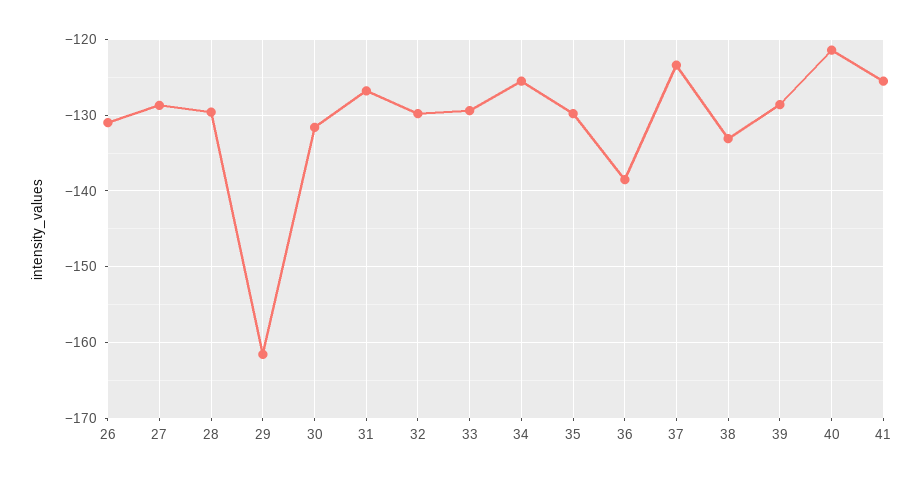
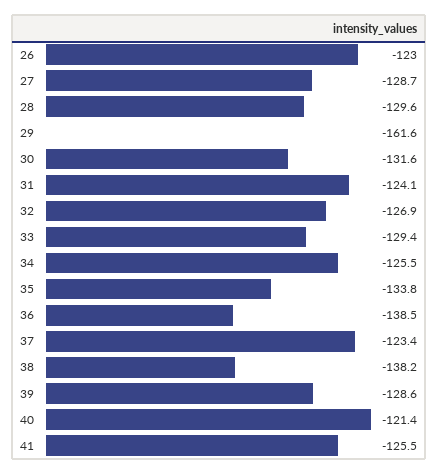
  {
-   "26": -131,
+   "26": -123,
    "27": -128.7,
    "28": -129.6,
    "29": -161.6,
    "30": -131.6,
-   "31": -127,
+   "31": -124.1,
-   "32": -130,
+   "32": -126.9,
    "33": -129.4,
    "34": -125.5,
-   "35": -130,
+   "35": -133.8,
    "36": -138.5,
    "37": -123.4,
-   "38": -133,
+   "38": -138.2,
    "39": -128.6,
    "40": -121.4,
    "41": -125.5
  }

